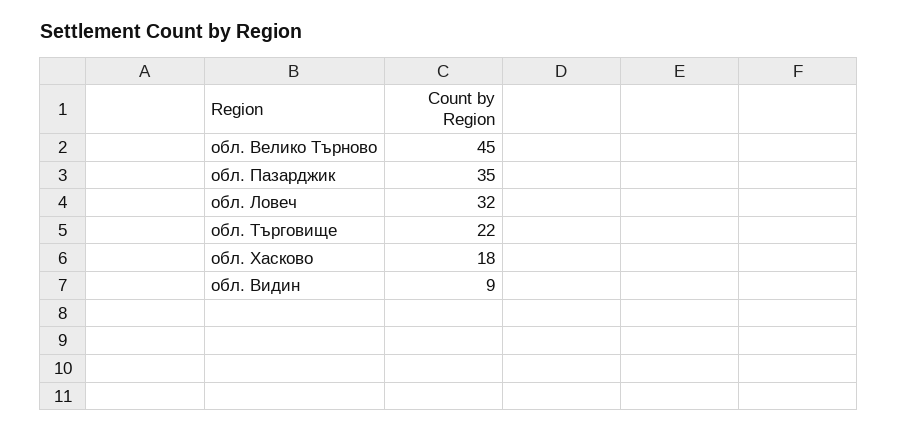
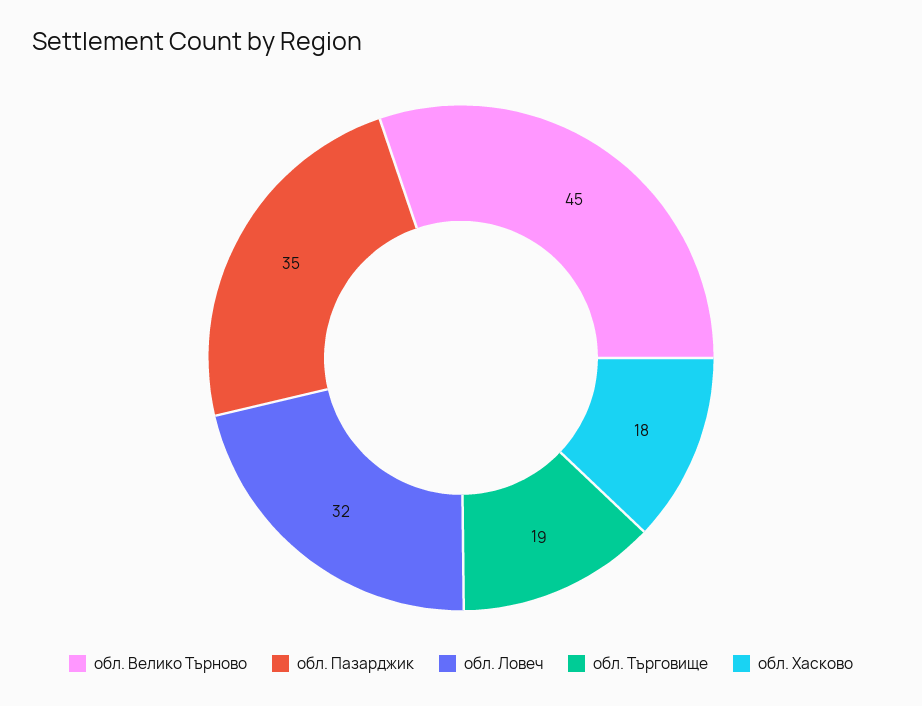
  {
    "обл. Велико Търново": 45,
    "обл. Пазарджик": 35,
    "обл. Ловеч": 32,
-   "обл. Търговище": 22,
+   "обл. Търговище": 19,
-   "обл. Хасково": 18,
+   "обл. Хасково": 18
-   "обл. Видин": 9
  }

